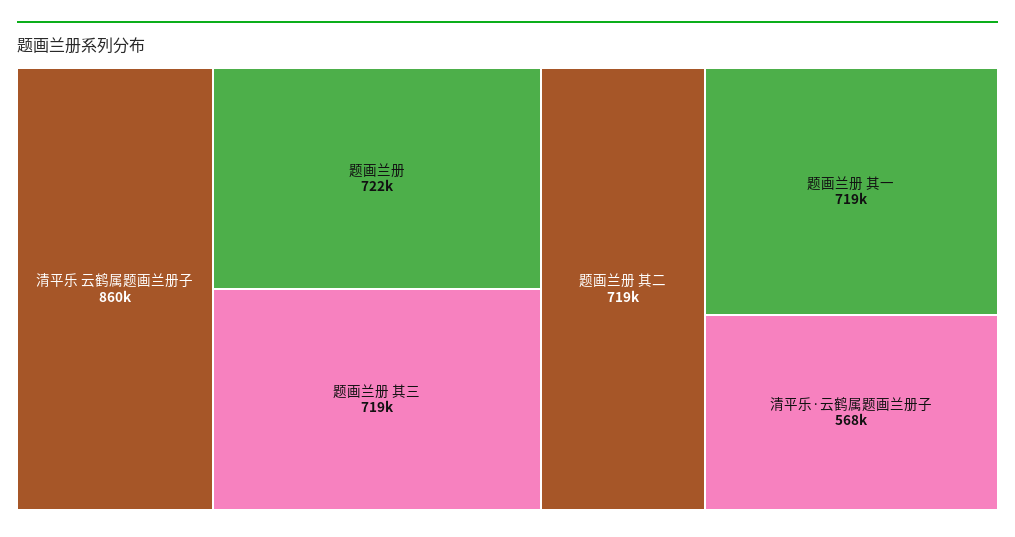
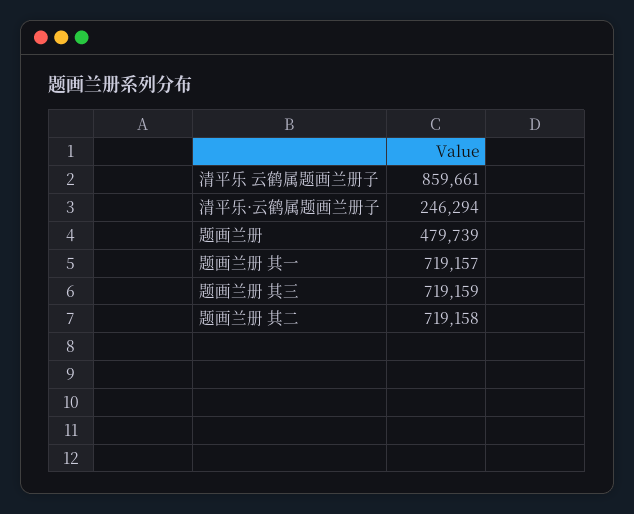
  {
    "清平乐 云鹤属题画兰册子": 859661,
-   "题画兰册": 722000,
+   "题画兰册": 479739,
    "题画兰册 其三": 719159,
    "题画兰册 其二": 719158,
    "题画兰册 其一": 719157,
-   "清平乐·云鹤属题画兰册子": 568000
+   "清平乐·云鹤属题画兰册子": 246294
  }

